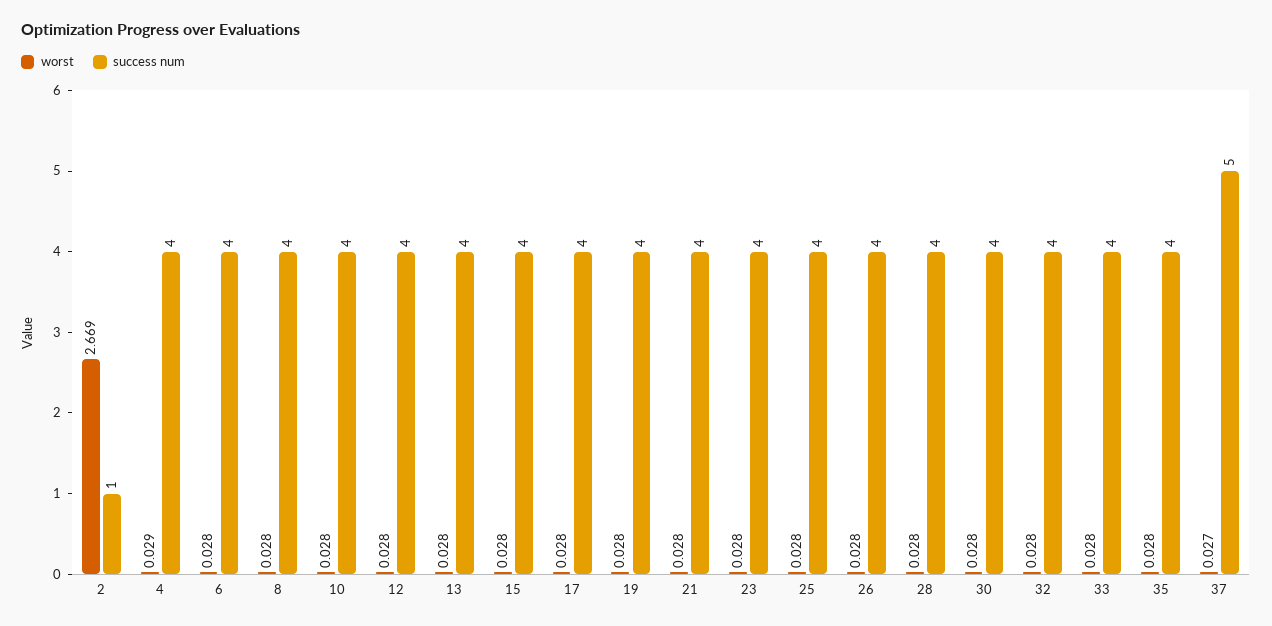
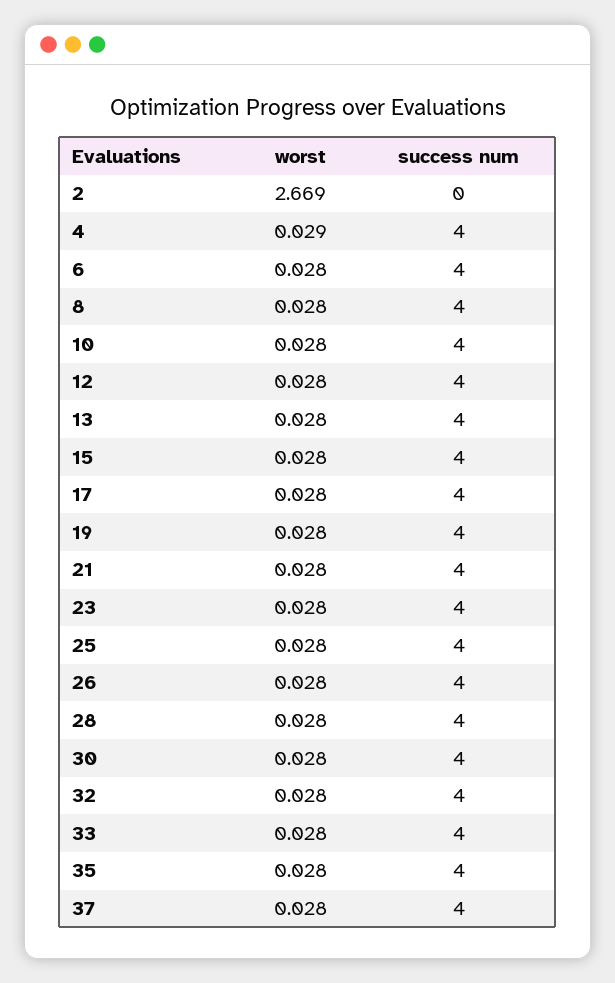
  {
    "worst": {
      "2": 2.669,
      "4": 0.029,
      "6": 0.028,
      "8": 0.028,
      "10": 0.028,
      "12": 0.028,
      "13": 0.028,
      "15": 0.028,
      "17": 0.028,
      "19": 0.028,
      "21": 0.028,
      "23": 0.028,
      "25": 0.028,
      "26": 0.028,
      "28": 0.028,
      "30": 0.028,
      "32": 0.028,
      "33": 0.028,
      "35": 0.028,
-     "37": 0.027
+     "37": 0.028
    },
    "success num": {
-     "2": 1,
+     "2": 0,
      "4": 4,
      "6": 4,
      "8": 4,
      "10": 4,
      "12": 4,
      "13": 4,
      "15": 4,
      "17": 4,
      "19": 4,
      "21": 4,
      "23": 4,
      "25": 4,
      "26": 4,
      "28": 4,
      "30": 4,
      "32": 4,
      "33": 4,
      "35": 4,
-     "37": 5
+     "37": 4
    }
  }

